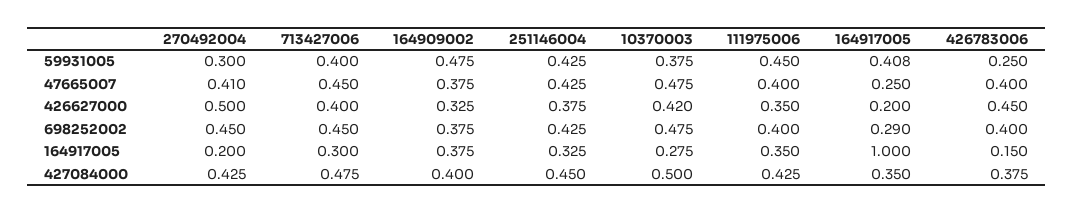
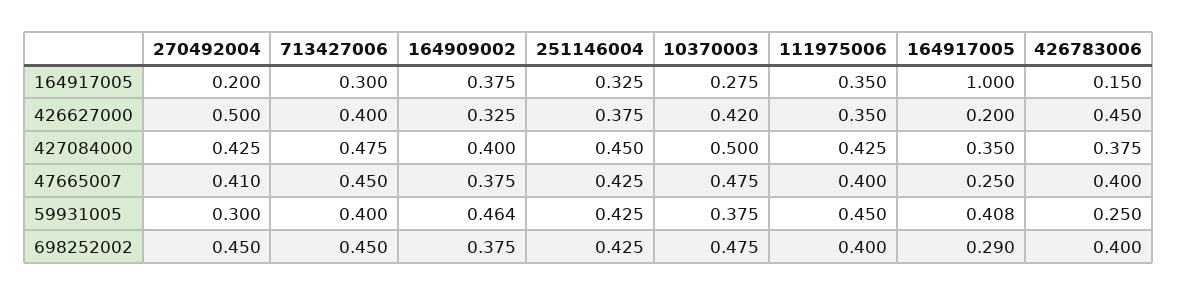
  {
    "270492004": {
      "59931005": 0.3,
      "47665007": 0.41,
      "426627000": 0.5,
      "698252002": 0.45,
      "164917005": 0.2,
      "427084000": 0.425
    },
    "713427006": {
      "59931005": 0.4,
      "47665007": 0.45,
      "426627000": 0.4,
      "698252002": 0.45,
      "164917005": 0.3,
      "427084000": 0.475
    },
    "164909002": {
-     "59931005": 0.475,
+     "59931005": 0.464,
      "47665007": 0.375,
      "426627000": 0.325,
      "698252002": 0.375,
      "164917005": 0.375,
      "427084000": 0.4
    },
    "251146004": {
      "59931005": 0.425,
      "47665007": 0.425,
      "426627000": 0.375,
      "698252002": 0.425,
      "164917005": 0.325,
      "427084000": 0.45
    },
    "10370003": {
      "59931005": 0.375,
      "47665007": 0.475,
      "426627000": 0.42,
      "698252002": 0.475,
      "164917005": 0.275,
      "427084000": 0.5
    },
    "111975006": {
      "59931005": 0.45,
      "47665007": 0.4,
      "426627000": 0.35,
      "698252002": 0.4,
      "164917005": 0.35,
      "427084000": 0.425
    },
    "164917005": {
      "59931005": 0.408,
      "47665007": 0.25,
      "426627000": 0.2,
      "698252002": 0.29,
      "164917005": 1,
      "427084000": 0.35
    },
    "426783006": {
      "59931005": 0.25,
      "47665007": 0.4,
      "426627000": 0.45,
      "698252002": 0.4,
      "164917005": 0.15,
      "427084000": 0.375
    }
  }

